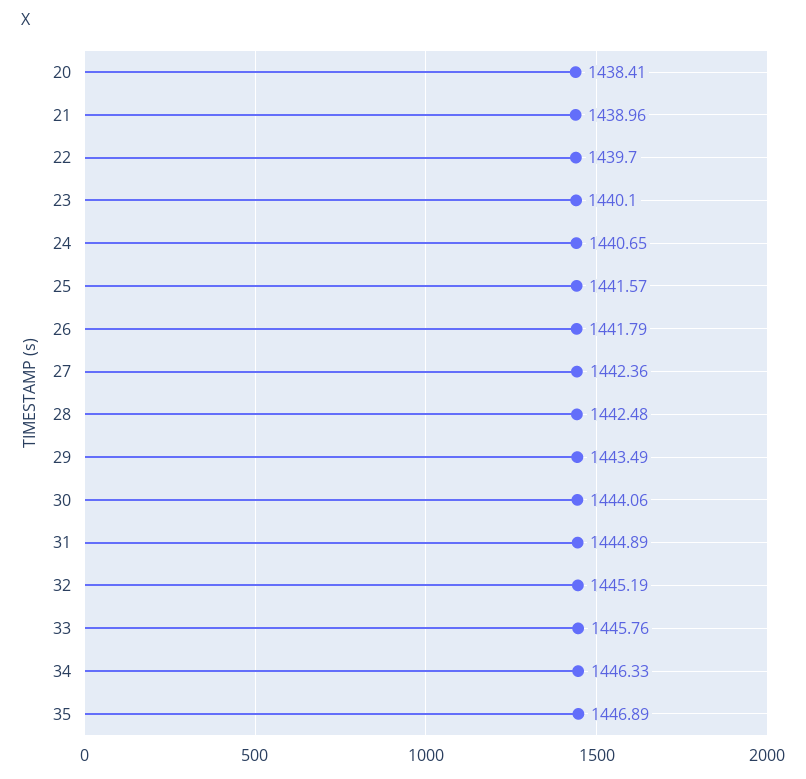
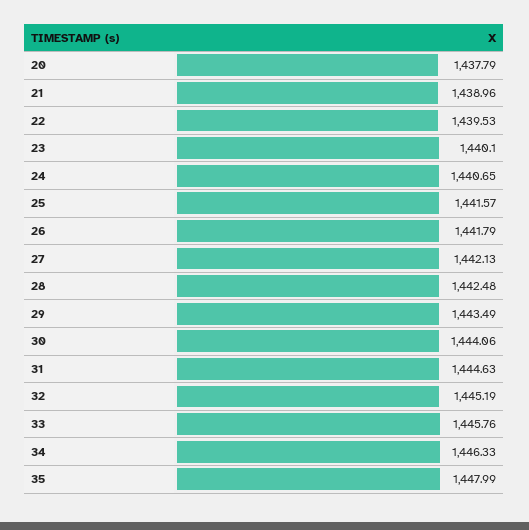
  {
-   "20": 1438.41,
+   "20": 1437.79,
    "21": 1438.96,
-   "22": 1439.7,
+   "22": 1439.53,
    "23": 1440.1,
    "24": 1440.65,
    "25": 1441.57,
    "26": 1441.79,
-   "27": 1442.36,
+   "27": 1442.13,
    "28": 1442.48,
    "29": 1443.49,
    "30": 1444.06,
-   "31": 1444.89,
+   "31": 1444.63,
    "32": 1445.19,
    "33": 1445.76,
    "34": 1446.33,
-   "35": 1446.89
+   "35": 1447.99
  }

